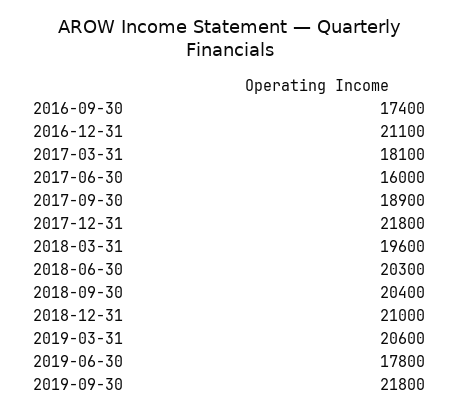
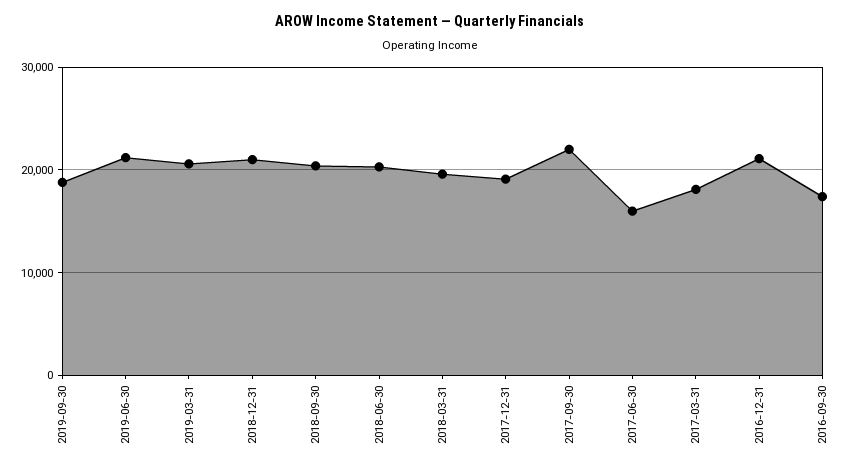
  {
    "2016-09-30": 17400,
    "2016-12-31": 21100,
    "2017-03-31": 18100,
    "2017-06-30": 16000,
-   "2017-09-30": 18900,
+   "2017-09-30": 22000,
-   "2017-12-31": 21800,
+   "2017-12-31": 19000,
    "2018-03-31": 19600,
    "2018-06-30": 20300,
    "2018-09-30": 20400,
    "2018-12-31": 21000,
    "2019-03-31": 20600,
-   "2019-06-30": 17800,
+   "2019-06-30": 21000,
-   "2019-09-30": 21800
+   "2019-09-30": 19000
  }

